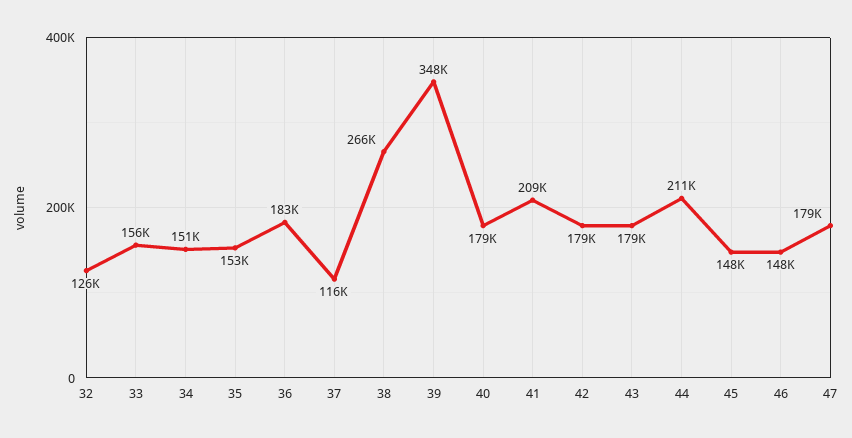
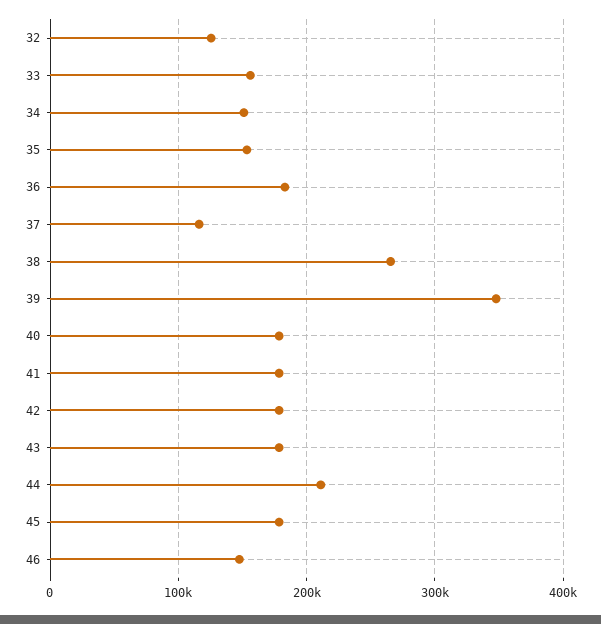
  {
    "32": 126000,
    "33": 156000,
    "34": 151000,
    "35": 153000,
    "36": 183000,
    "37": 116000,
    "38": 266000,
    "39": 348000,
    "40": 179000,
-   "41": 209000,
+   "41": 180000,
    "42": 179000,
    "43": 179000,
    "44": 211000,
-   "45": 148000,
+   "45": 180000,
-   "46": 148000,
+   "46": 148000
-   "47": 179000
  }

